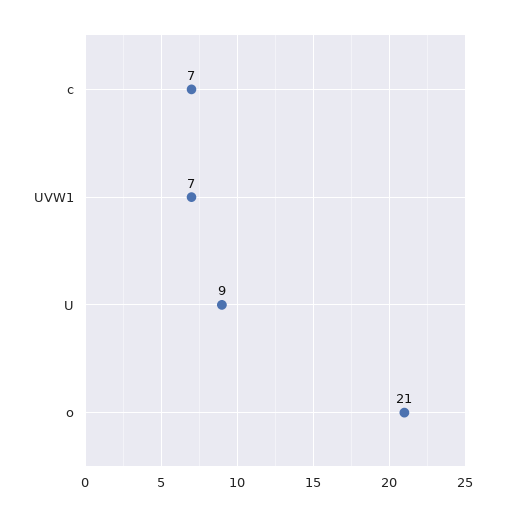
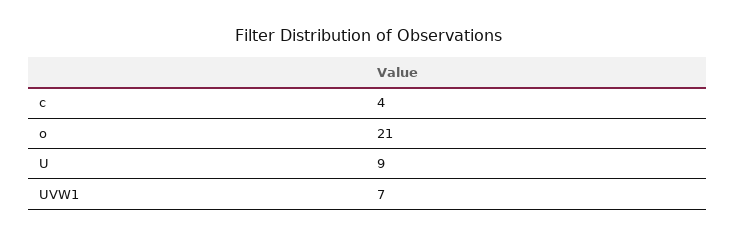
  {
-   "c": 7,
+   "c": 4,
    "UVW1": 7,
    "U": 9,
    "o": 21
  }

